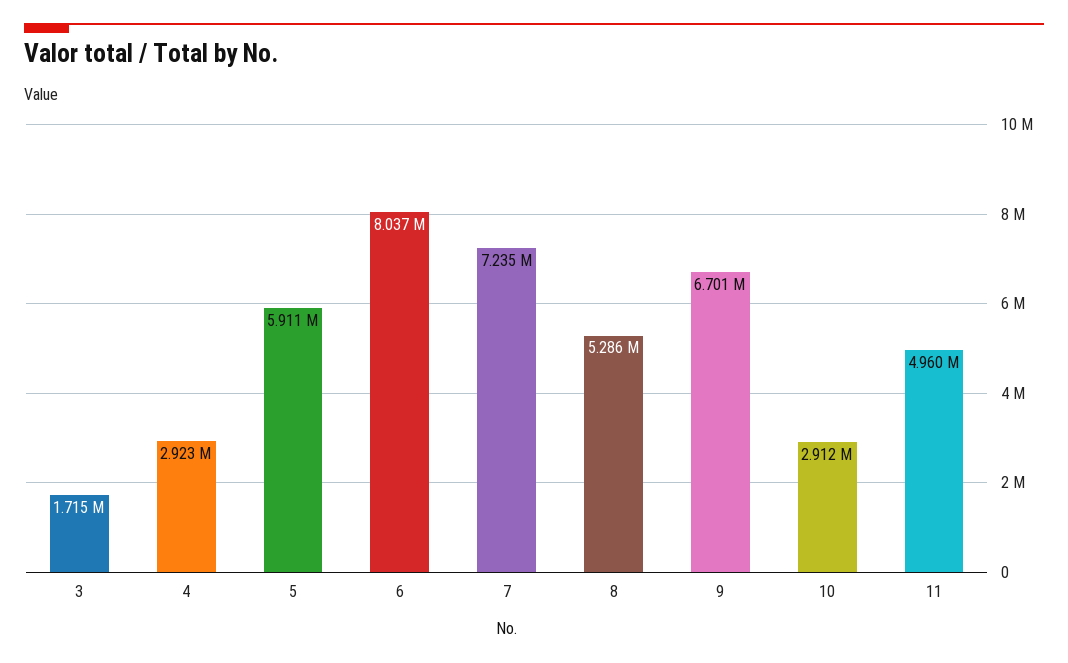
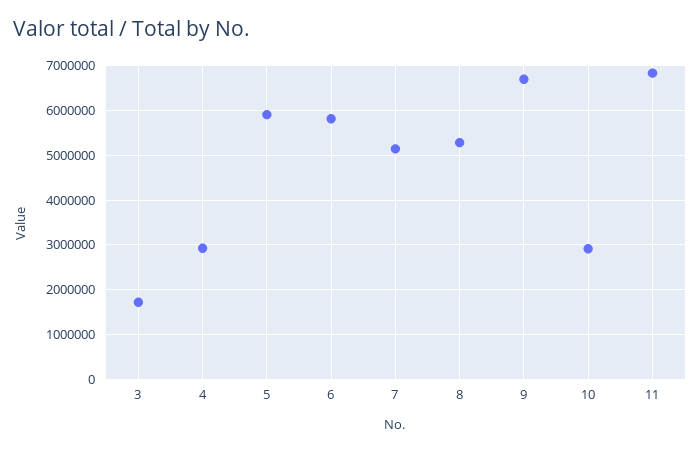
  {
    "3": 1715000,
    "4": 2923000,
    "5": 5911000,
-   "6": 8037000,
+   "6": 5800000,
-   "7": 7235000,
+   "7": 5200000,
    "8": 5286000,
    "9": 6701000,
    "10": 2912000,
-   "11": 4960000
+   "11": 6800000
  }

